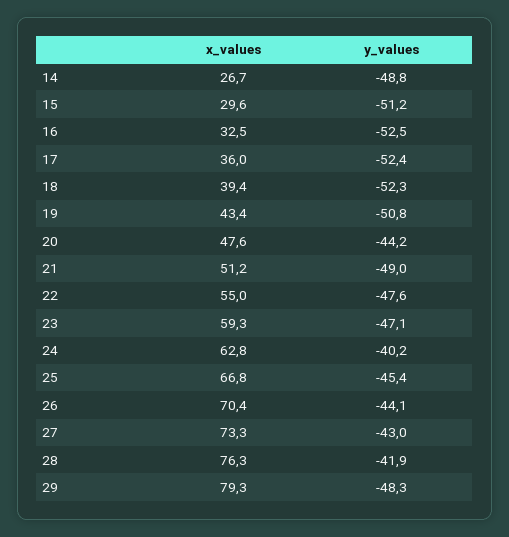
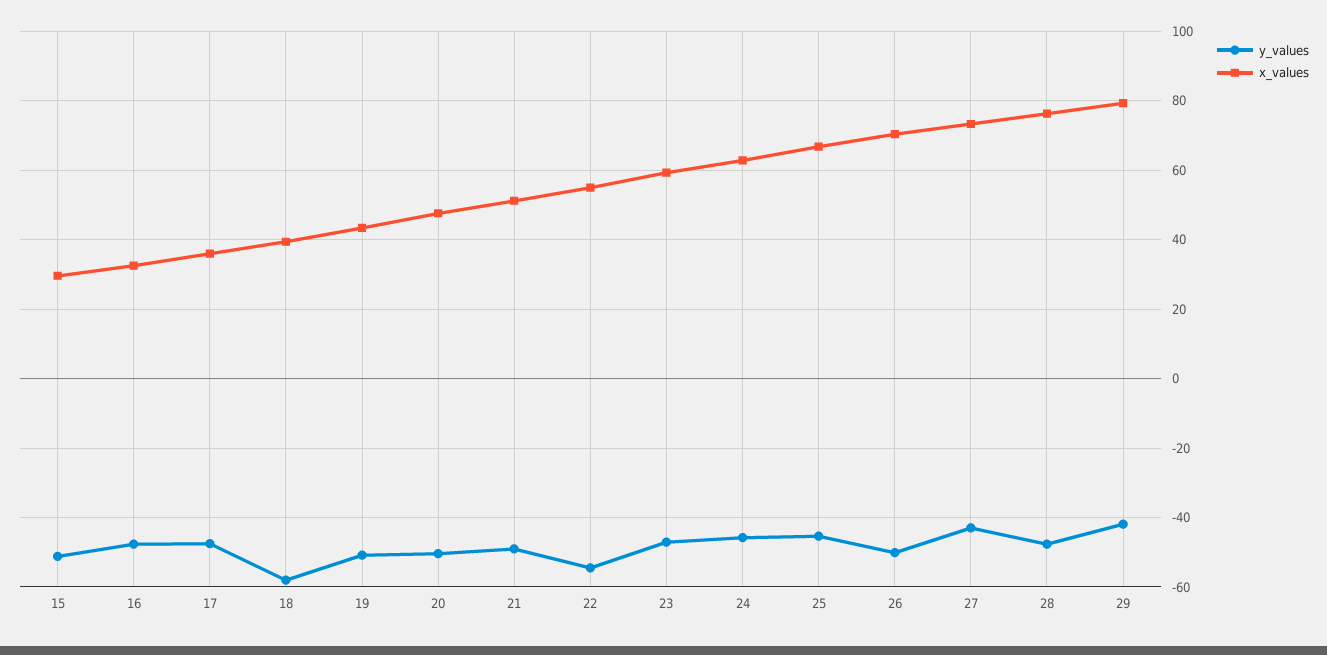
  {
    "x_values": {
-     "14": 26.7,
      "15": 29.6,
      "16": 32.5,
      "17": 36,
      "18": 39.4,
      "19": 43.4,
      "20": 47.6,
      "21": 51.2,
      "22": 55,
      "23": 59.3,
      "24": 62.8,
      "25": 66.8,
      "26": 70.4,
      "27": 73.3,
      "28": 76.3,
      "29": 79.3
    },
    "y_values": {
-     "14": -48.8,
      "15": -51.2,
-     "16": -52.5,
+     "16": -48,
-     "17": -52.4,
+     "17": -48,
-     "18": -52.3,
+     "18": -58,
      "19": -50.8,
-     "20": -44.2,
+     "20": -50,
      "21": -49,
-     "22": -47.6,
+     "22": -54,
      "23": -47.1,
-     "24": -40.2,
+     "24": -46,
      "25": -45.4,
-     "26": -44.1,
+     "26": -50,
      "27": -43,
-     "28": -41.9,
+     "28": -48,
-     "29": -48.3
+     "29": -42
    }
  }

